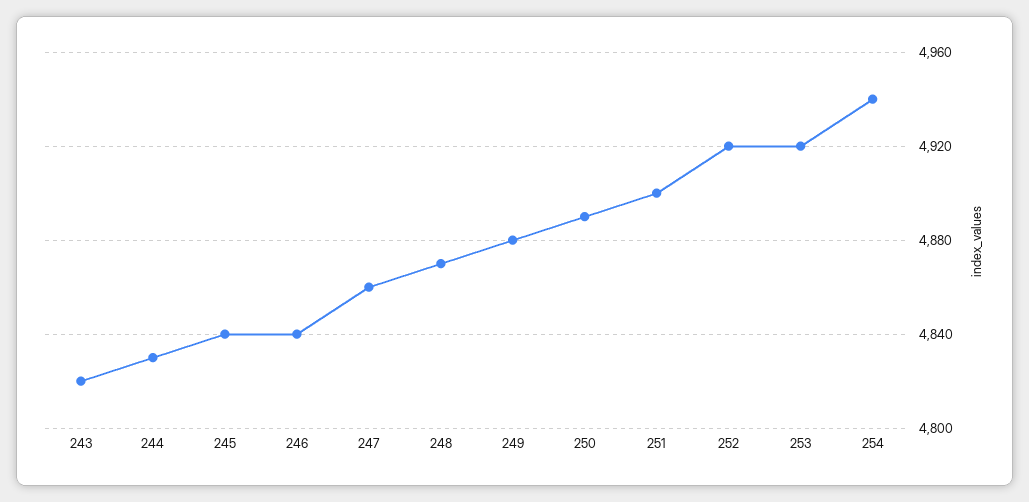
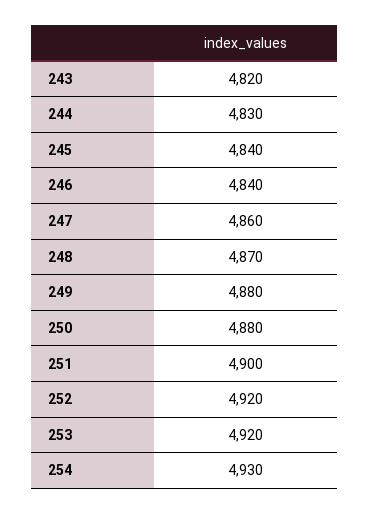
  {
    "243": 4820,
    "244": 4830,
    "245": 4840,
    "246": 4840,
    "247": 4860,
    "248": 4870,
    "249": 4880,
-   "250": 4890,
+   "250": 4880,
    "251": 4900,
    "252": 4920,
    "253": 4920,
-   "254": 4940
+   "254": 4930
  }

